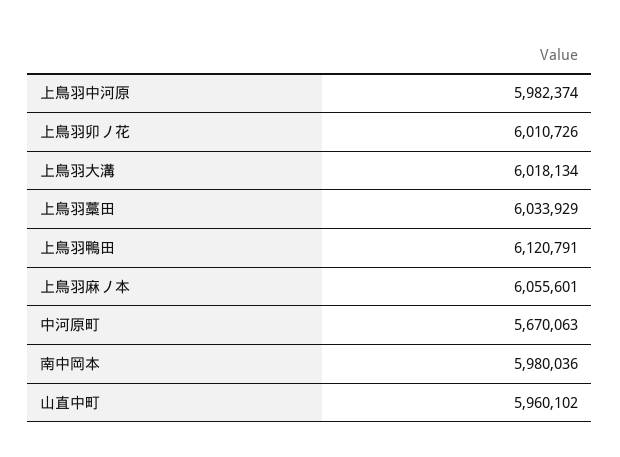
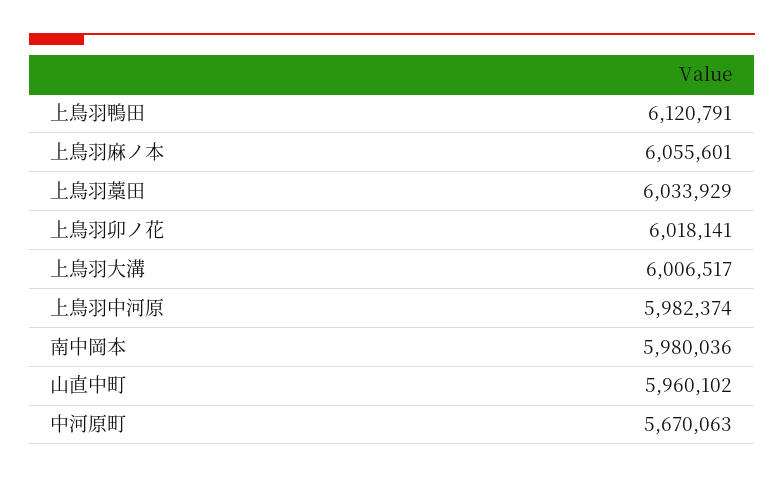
  {
    "上鳥羽中河原": 5982374,
-   "上鳥羽卯ノ花": 6010726,
+   "上鳥羽卯ノ花": 6018141,
-   "上鳥羽大溝": 6018134,
+   "上鳥羽大溝": 6006517,
    "上鳥羽藁田": 6033929,
    "上鳥羽鴨田": 6120791,
    "上鳥羽麻ノ本": 6055601,
    "中河原町": 5670063,
    "南中岡本": 5980036,
    "山直中町": 5960102
  }

